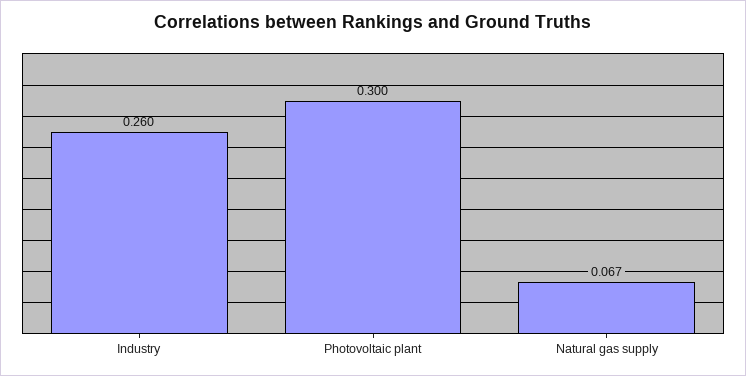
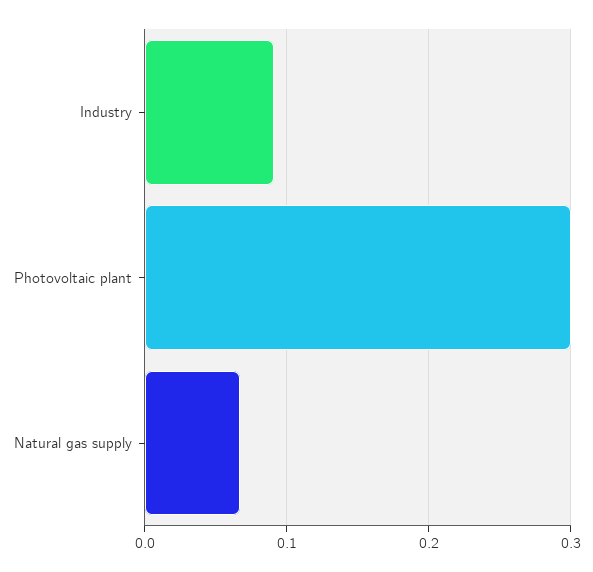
  {
-   "Industry": 0.26,
+   "Industry": 0.09,
    "Photovoltaic plant": 0.3,
    "Natural gas supply": 0.067
  }

